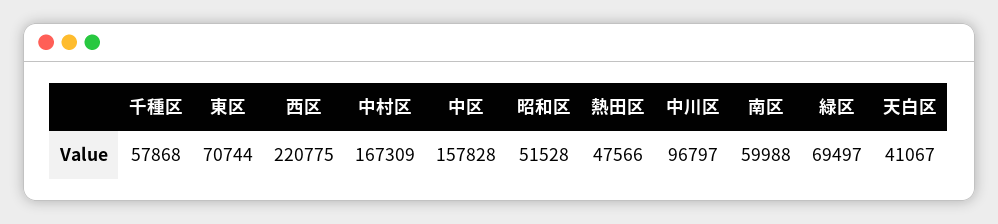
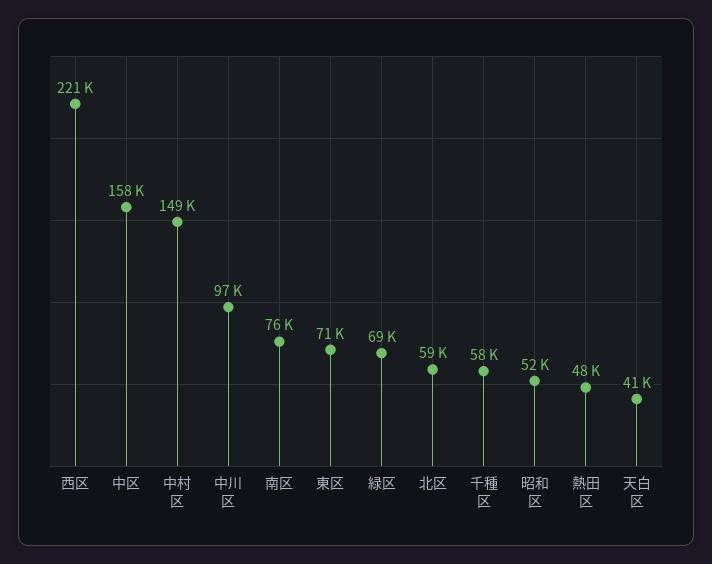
  {
    "千種区": 57868,
    "東区": 70744,
    "西区": 220775,
-   "中村区": 167309,
+   "中村区": 149000,
    "中区": 157828,
    "昭和区": 51528,
    "熱田区": 47566,
    "中川区": 96797,
-   "南区": 59988,
+   "南区": 76000,
    "緑区": 69497,
-   "天白区": 41067
+   "天白区": 41067,
+   "北区": 59000
  }

